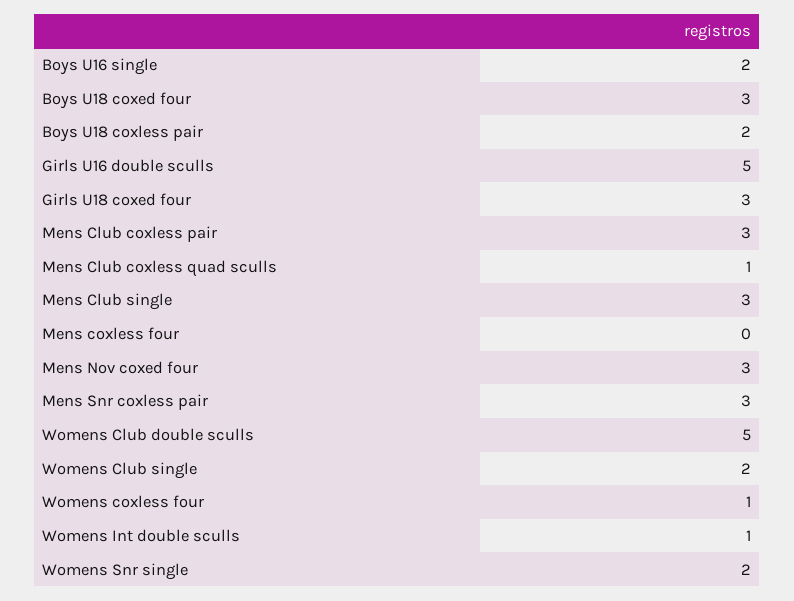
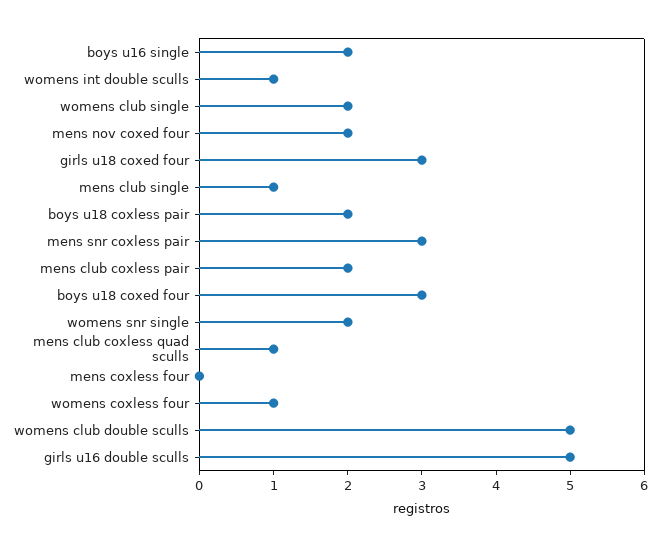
  {
    "Boys U16 single": 2,
    "Boys U18 coxed four": 3,
    "Boys U18 coxless pair": 2,
    "Girls U16 double sculls": 5,
    "Girls U18 coxed four": 3,
-   "Mens Club coxless pair": 3,
+   "Mens Club coxless pair": 2,
    "Mens Club coxless quad sculls": 1,
-   "Mens Club single": 3,
+   "Mens Club single": 1,
    "Mens coxless four": 0,
-   "Mens Nov coxed four": 3,
+   "Mens Nov coxed four": 2,
    "Mens Snr coxless pair": 3,
    "Womens Club double sculls": 5,
    "Womens Club single": 2,
    "Womens coxless four": 1,
    "Womens Int double sculls": 1,
    "Womens Snr single": 2
  }

